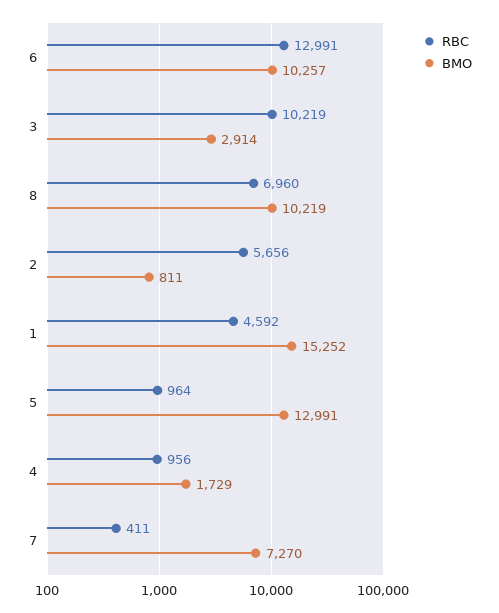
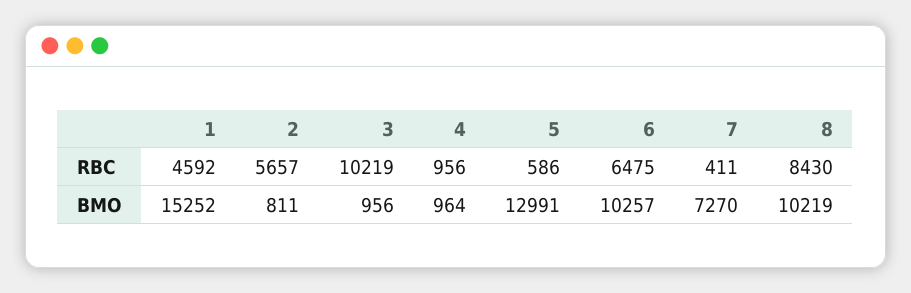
  {
    "RBC": {
-     "6": 12991,
+     "6": 6475,
      "3": 10219,
-     "8": 6960,
+     "8": 8430,
-     "2": 5656,
+     "2": 5657,
      "1": 4592,
-     "5": 964,
+     "5": 586,
      "4": 956,
      "7": 411
    },
    "BMO": {
      "6": 10257,
-     "3": 2914,
+     "3": 956,
      "8": 10219,
      "2": 811,
      "1": 15252,
      "5": 12991,
-     "4": 1729,
+     "4": 964,
      "7": 7270
    }
  }

